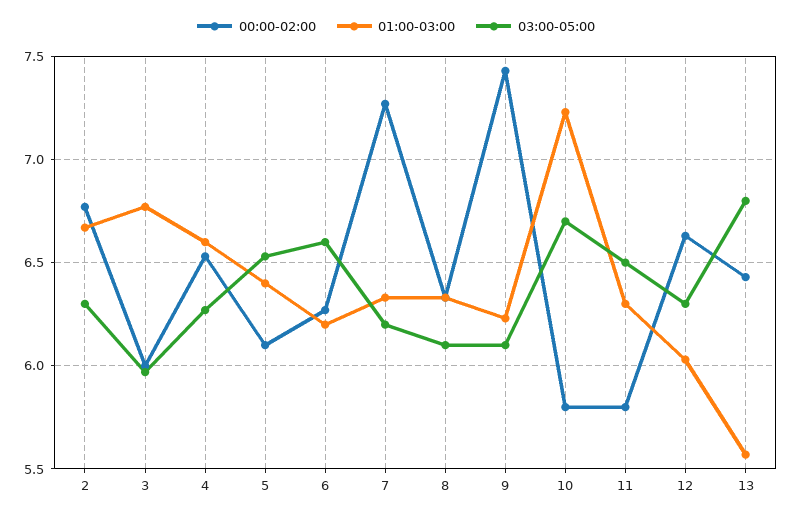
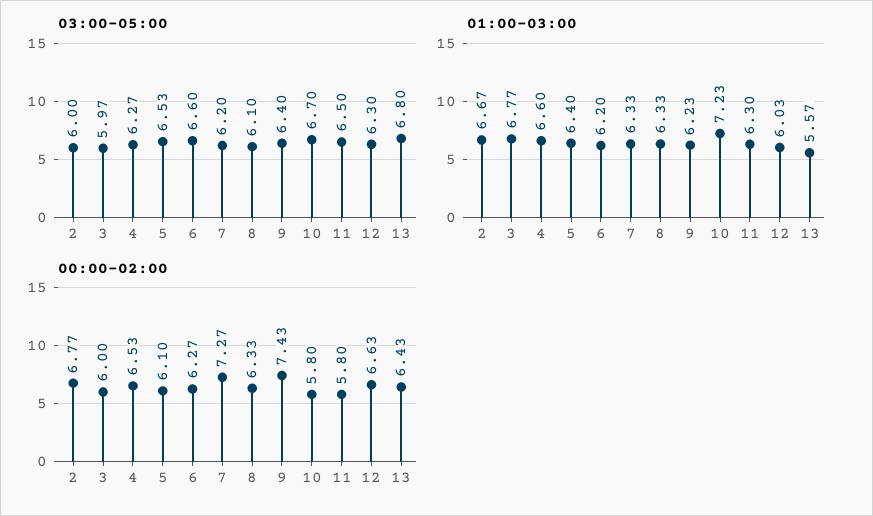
  {
    "00:00-02:00": {
      "2": 6.77,
      "3": 6,
      "4": 6.53,
      "5": 6.1,
      "6": 6.27,
      "7": 7.27,
      "8": 6.33,
      "9": 7.43,
      "10": 5.8,
      "11": 5.8,
      "12": 6.63,
      "13": 6.43
    },
    "01:00-03:00": {
      "2": 6.67,
      "3": 6.77,
      "4": 6.6,
      "5": 6.4,
      "6": 6.2,
      "7": 6.33,
      "8": 6.33,
      "9": 6.23,
      "10": 7.23,
      "11": 6.3,
      "12": 6.03,
      "13": 5.57
    },
    "03:00-05:00": {
-     "2": 6.3,
+     "2": 6,
      "3": 5.97,
      "4": 6.27,
      "5": 6.53,
      "6": 6.6,
      "7": 6.2,
      "8": 6.1,
-     "9": 6.1,
+     "9": 6.4,
      "10": 6.7,
      "11": 6.5,
      "12": 6.3,
      "13": 6.8
    }
  }

